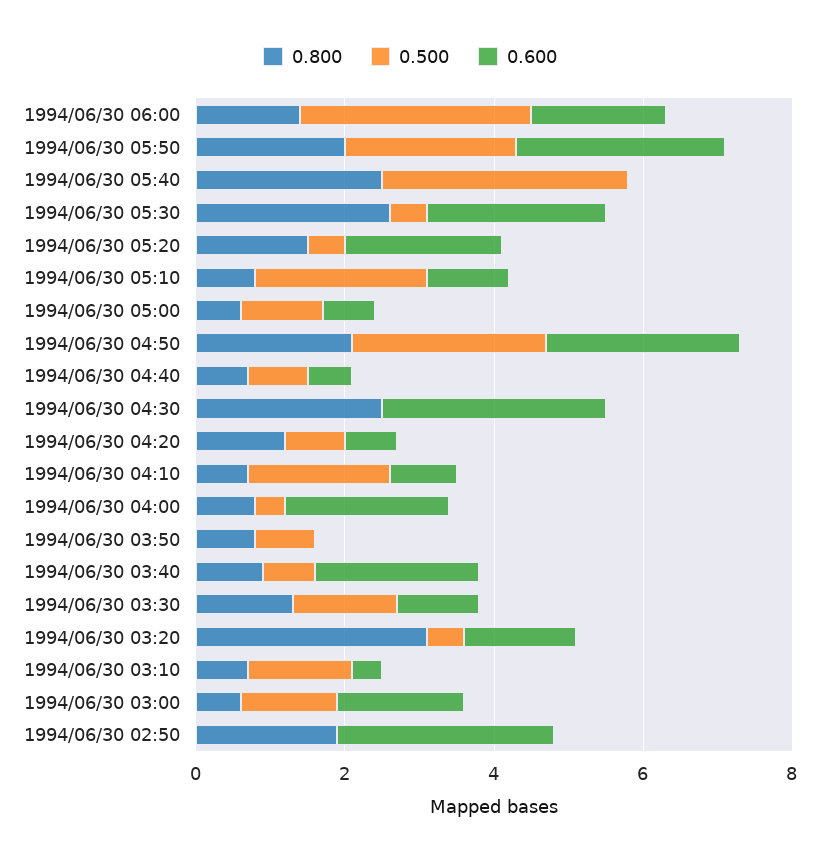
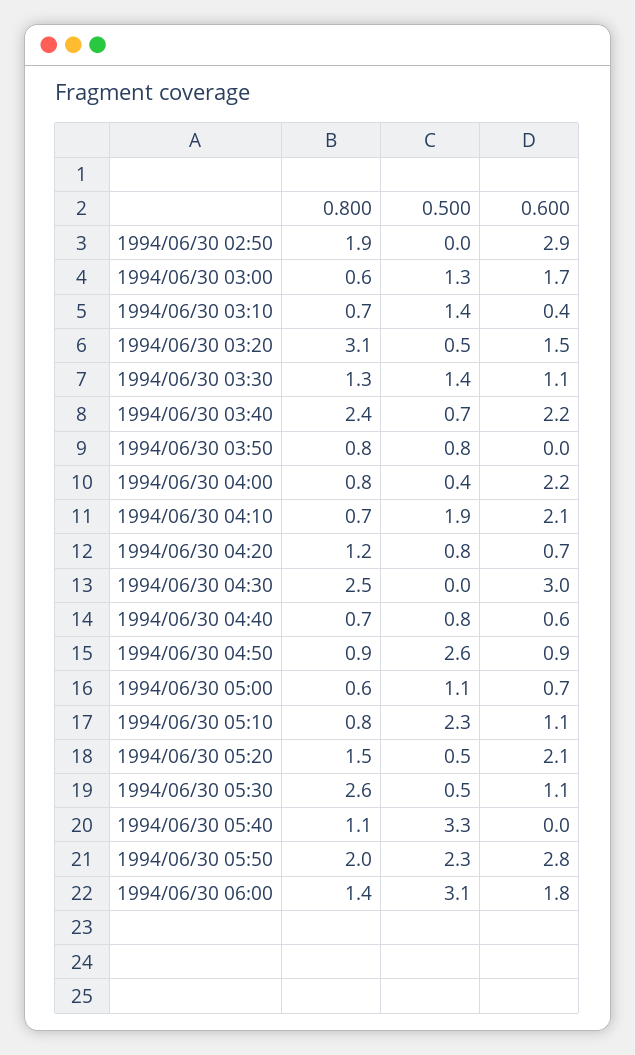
  {
    "0.800": {
      "1994/06/30 06:00": 1.4,
      "1994/06/30 05:50": 2,
-     "1994/06/30 05:40": 2.5,
+     "1994/06/30 05:40": 1.1,
      "1994/06/30 05:30": 2.6,
      "1994/06/30 05:20": 1.5,
      "1994/06/30 05:10": 0.8,
      "1994/06/30 05:00": 0.6,
-     "1994/06/30 04:50": 2,
+     "1994/06/30 04:50": 0.9,
      "1994/06/30 04:40": 0.7,
      "1994/06/30 04:30": 2.5,
      "1994/06/30 04:20": 1.2,
      "1994/06/30 04:10": 0.7,
      "1994/06/30 04:00": 0.8,
      "1994/06/30 03:50": 0.8,
-     "1994/06/30 03:40": 1,
+     "1994/06/30 03:40": 2.4,
      "1994/06/30 03:30": 1.3,
      "1994/06/30 03:20": 3.1,
      "1994/06/30 03:10": 0.7,
      "1994/06/30 03:00": 0.6,
      "1994/06/30 02:50": 1.9
    },
    "0.500": {
      "1994/06/30 06:00": 3.1,
      "1994/06/30 05:50": 2.3,
      "1994/06/30 05:40": 3.3,
      "1994/06/30 05:30": 0.5,
      "1994/06/30 05:20": 0.5,
      "1994/06/30 05:10": 2.3,
      "1994/06/30 05:00": 1.1,
      "1994/06/30 04:50": 2.6,
      "1994/06/30 04:40": 0.8,
      "1994/06/30 04:30": 0,
      "1994/06/30 04:20": 0.8,
      "1994/06/30 04:10": 1.9,
      "1994/06/30 04:00": 0.4,
      "1994/06/30 03:50": 0.8,
      "1994/06/30 03:40": 0.7,
      "1994/06/30 03:30": 1.4,
      "1994/06/30 03:20": 0.5,
      "1994/06/30 03:10": 1.4,
      "1994/06/30 03:00": 1.3,
      "1994/06/30 02:50": 0
    },
    "0.600": {
      "1994/06/30 06:00": 1.8,
      "1994/06/30 05:50": 2.8,
      "1994/06/30 05:40": 0,
-     "1994/06/30 05:30": 2.5,
+     "1994/06/30 05:30": 1.1,
      "1994/06/30 05:20": 2.1,
      "1994/06/30 05:10": 1.1,
      "1994/06/30 05:00": 0.7,
-     "1994/06/30 04:50": 2.5,
+     "1994/06/30 04:50": 0.9,
      "1994/06/30 04:40": 0.6,
      "1994/06/30 04:30": 3,
      "1994/06/30 04:20": 0.7,
-     "1994/06/30 04:10": 1,
+     "1994/06/30 04:10": 2.1,
      "1994/06/30 04:00": 2.2,
      "1994/06/30 03:50": 0,
      "1994/06/30 03:40": 2.2,
      "1994/06/30 03:30": 1.1,
      "1994/06/30 03:20": 1.5,
      "1994/06/30 03:10": 0.4,
      "1994/06/30 03:00": 1.7,
      "1994/06/30 02:50": 2.9
    }
  }

